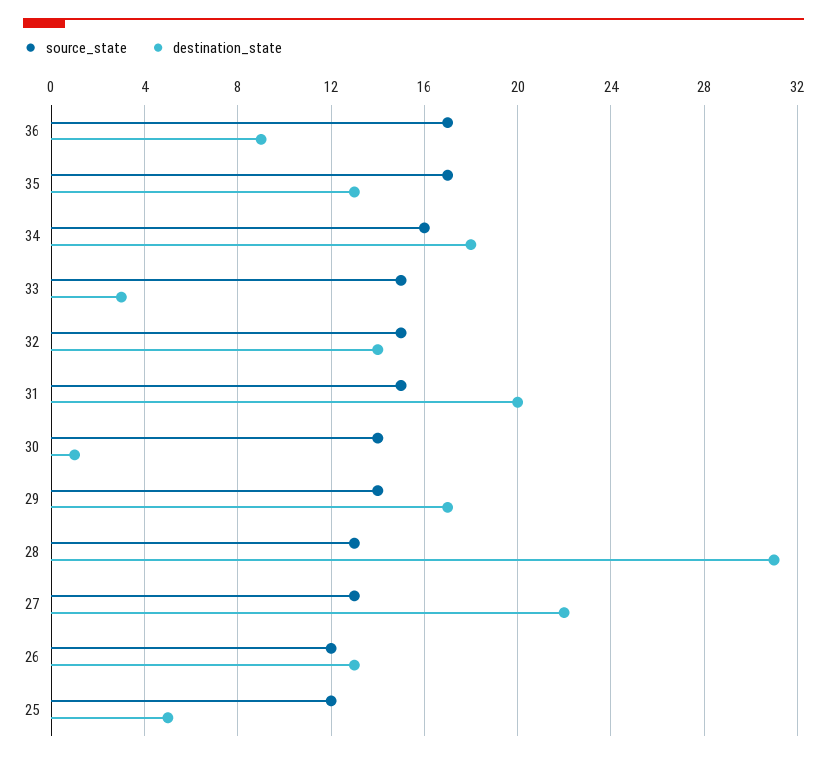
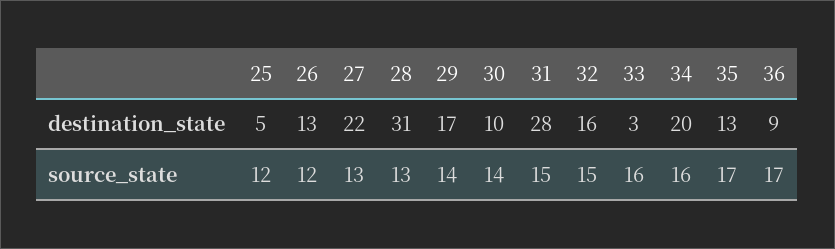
  {
    "source_state": {
      "36": 17,
      "35": 17,
      "34": 16,
-     "33": 15,
+     "33": 16,
      "32": 15,
      "31": 15,
      "30": 14,
      "29": 14,
      "28": 13,
      "27": 13,
      "26": 12,
      "25": 12
    },
    "destination_state": {
      "36": 9,
      "35": 13,
-     "34": 18,
+     "34": 20,
      "33": 3,
-     "32": 14,
+     "32": 16,
-     "31": 20,
+     "31": 28,
-     "30": 1,
+     "30": 10,
      "29": 17,
      "28": 31,
      "27": 22,
      "26": 13,
      "25": 5
    }
  }

